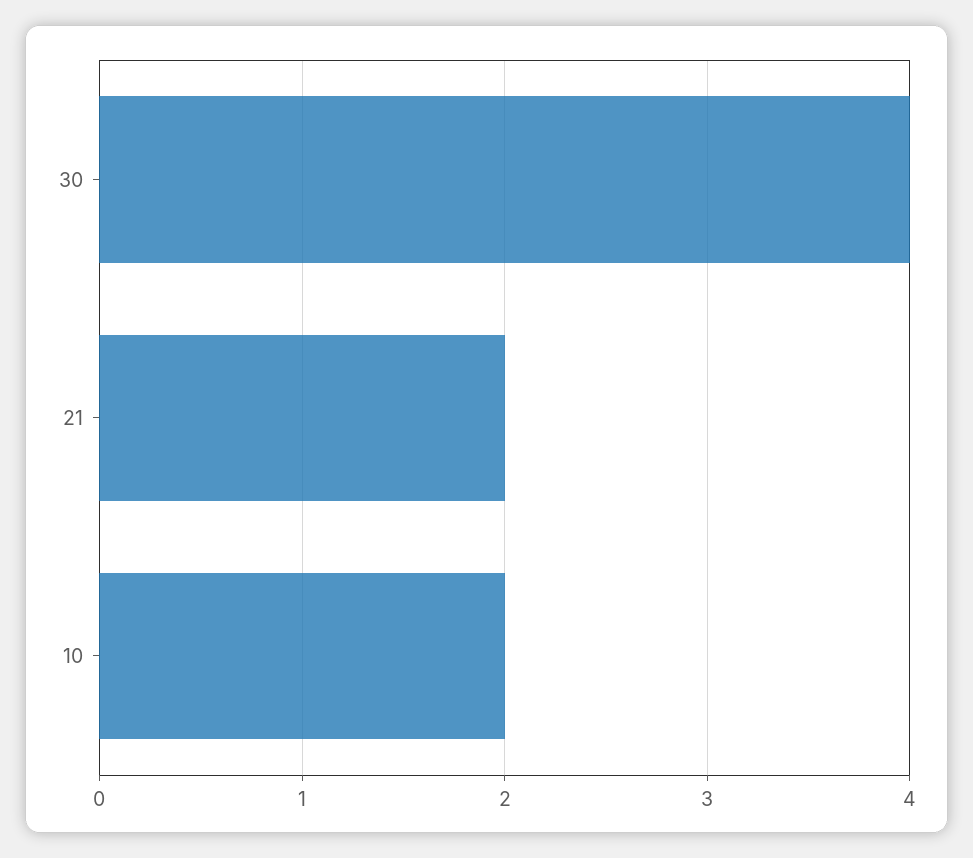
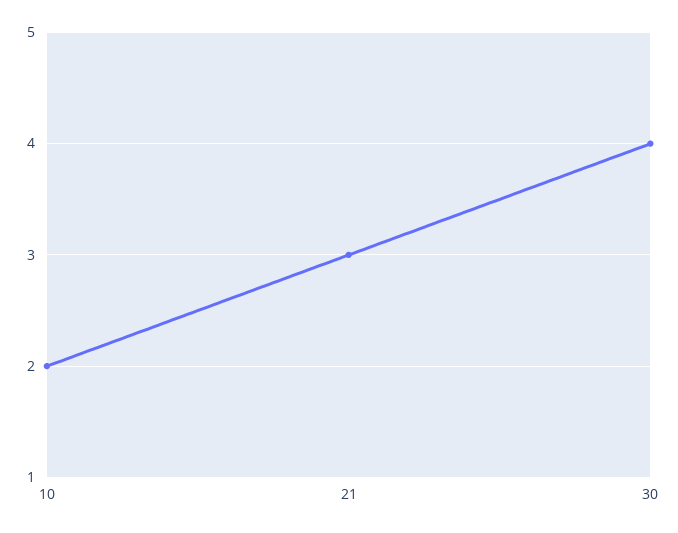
  {
    "30": 4,
-   "21": 2,
+   "21": 3,
    "10": 2
  }

